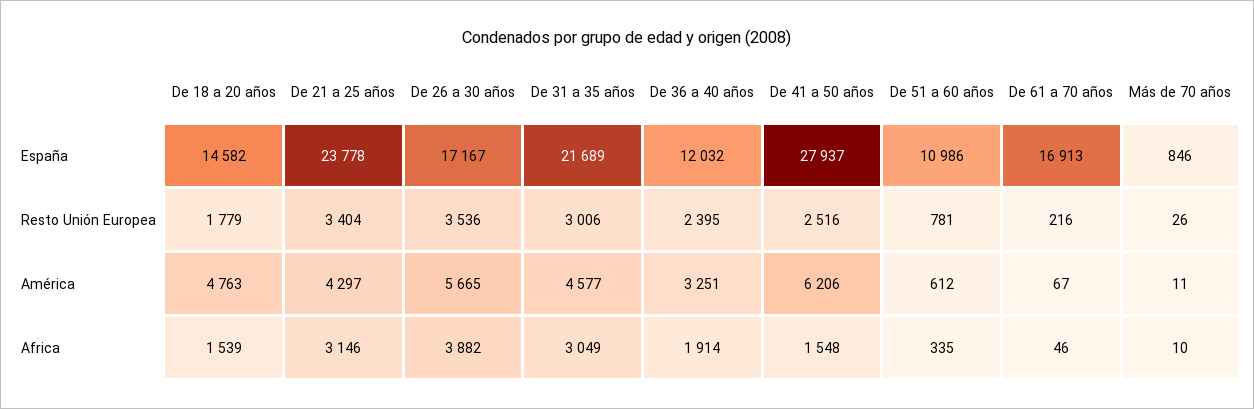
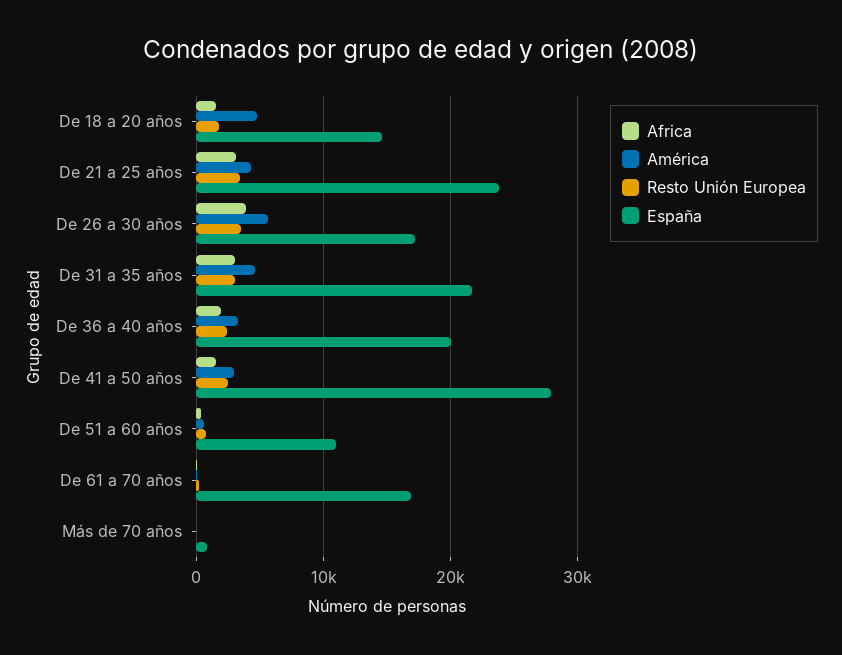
  {
    "España": {
      "De 18 a 20 años": 14582,
      "De 21 a 25 años": 23778,
      "De 26 a 30 años": 17167,
      "De 31 a 35 años": 21689,
-     "De 36 a 40 años": 12032,
+     "De 36 a 40 años": 20000,
      "De 41 a 50 años": 27937,
      "De 51 a 60 años": 10986,
      "De 61 a 70 años": 16913,
      "Más de 70 años": 846
    },
    "Resto Unión Europea": {
      "De 18 a 20 años": 1779,
      "De 21 a 25 años": 3404,
      "De 26 a 30 años": 3536,
      "De 31 a 35 años": 3006,
      "De 36 a 40 años": 2395,
      "De 41 a 50 años": 2516,
      "De 51 a 60 años": 781,
      "De 61 a 70 años": 216,
      "Más de 70 años": 26
    },
    "América": {
      "De 18 a 20 años": 4763,
      "De 21 a 25 años": 4297,
      "De 26 a 30 años": 5665,
      "De 31 a 35 años": 4577,
      "De 36 a 40 años": 3251,
-     "De 41 a 50 años": 6206,
+     "De 41 a 50 años": 3000,
      "De 51 a 60 años": 612,
      "De 61 a 70 años": 67,
      "Más de 70 años": 11
    },
    "Africa": {
      "De 18 a 20 años": 1539,
      "De 21 a 25 años": 3146,
      "De 26 a 30 años": 3882,
      "De 31 a 35 años": 3049,
      "De 36 a 40 años": 1914,
      "De 41 a 50 años": 1548,
      "De 51 a 60 años": 335,
      "De 61 a 70 años": 46,
      "Más de 70 años": 10
    }
  }

